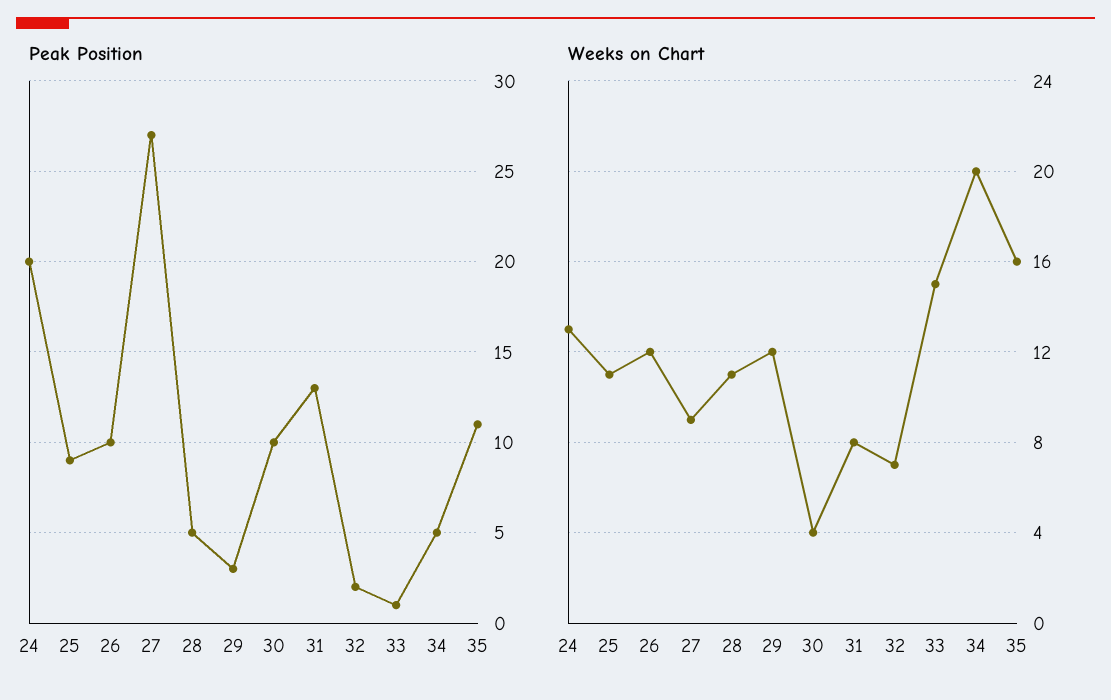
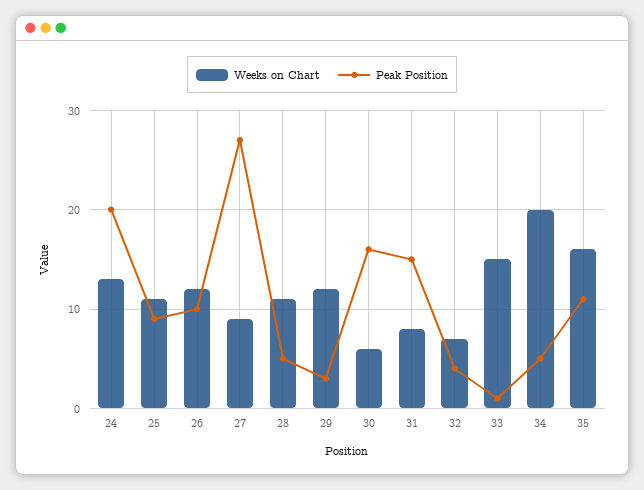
  {
    "Peak Position": {
      "24": 20,
      "25": 9,
      "26": 10,
      "27": 27,
      "28": 5,
      "29": 3,
-     "30": 10,
+     "30": 16,
-     "31": 13,
+     "31": 15,
-     "32": 2,
+     "32": 4,
      "33": 1,
      "34": 5,
      "35": 11
    },
    "Weeks on Chart": {
      "24": 13,
      "25": 11,
      "26": 12,
      "27": 9,
      "28": 11,
      "29": 12,
-     "30": 4,
+     "30": 6,
      "31": 8,
      "32": 7,
      "33": 15,
      "34": 20,
      "35": 16
    }
  }

